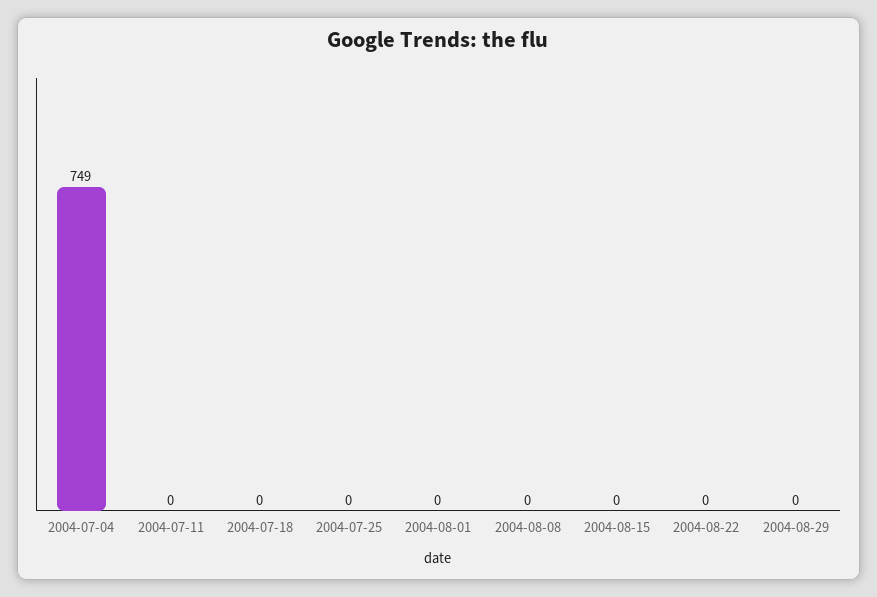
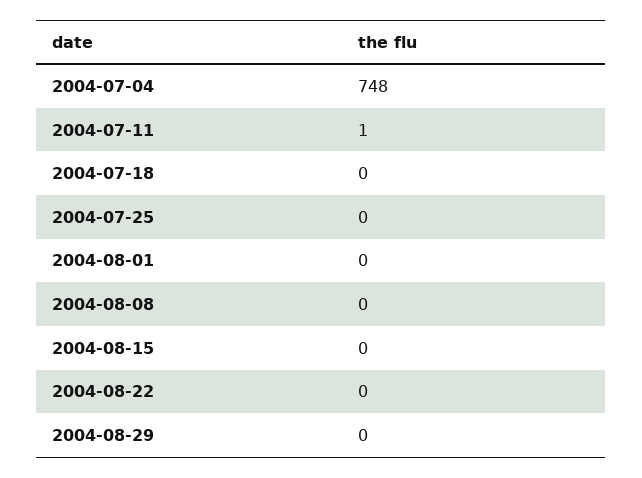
  {
-   "2004-07-04": 749,
+   "2004-07-04": 748,
-   "2004-07-11": 0,
+   "2004-07-11": 1,
    "2004-07-18": 0,
    "2004-07-25": 0,
    "2004-08-01": 0,
    "2004-08-08": 0,
    "2004-08-15": 0,
    "2004-08-22": 0,
    "2004-08-29": 0
  }

